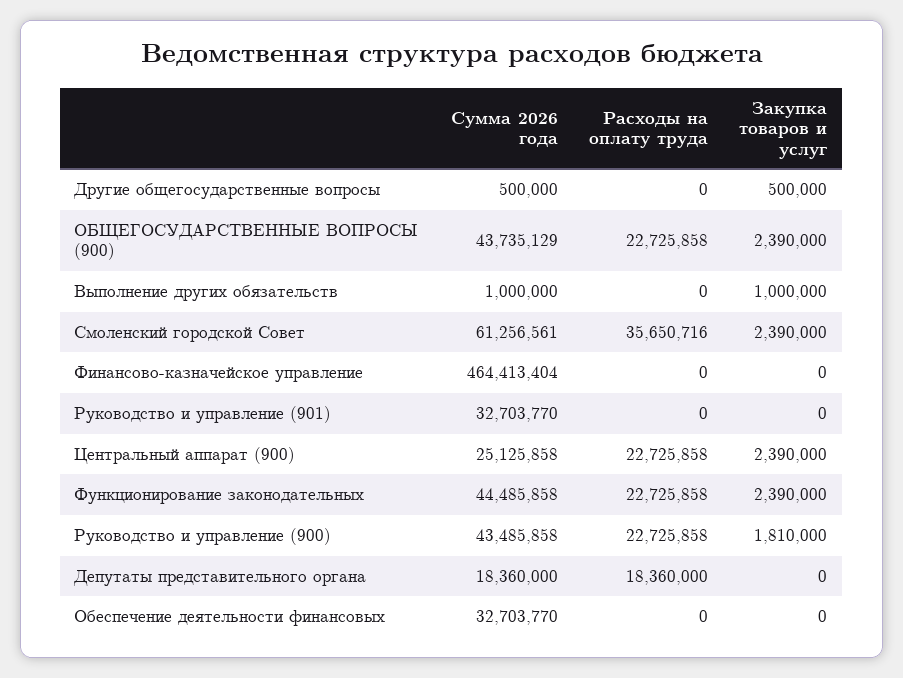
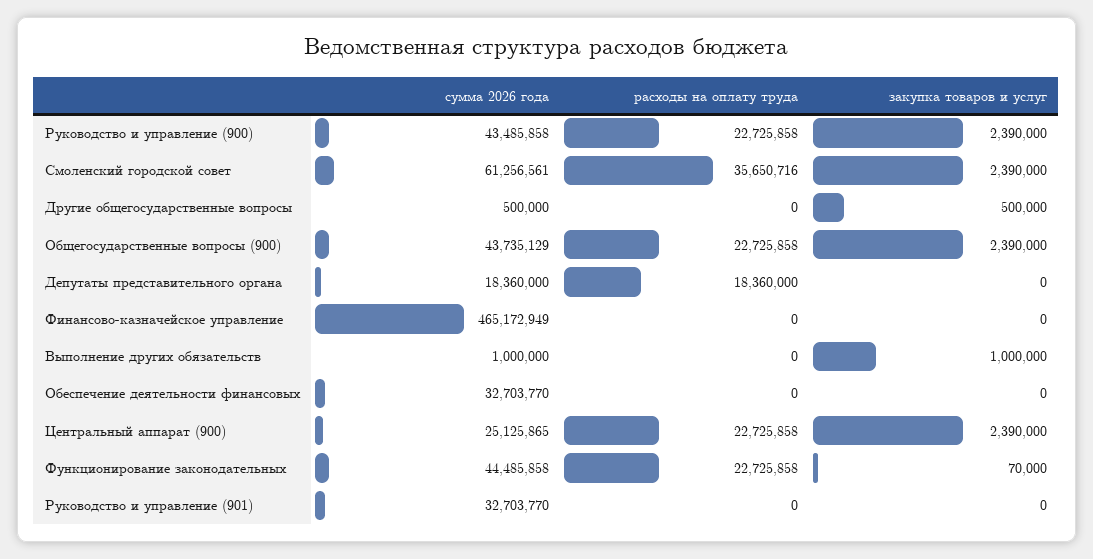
  {
    "Сумма 2026 года": {
      "Другие общегосударственные вопросы": 500000,
      "ОБЩЕГОСУДАРСТВЕННЫЕ ВОПРОСЫ (900)": 43735129,
      "Выполнение других обязательств": 1000000,
      "Смоленский городской Совет": 61256561,
-     "Финансово-казначейское управление": 464413404,
+     "Финансово-казначейское управление": 465172949,
      "Руководство и управление (901)": 32703770,
-     "Центральный аппарат (900)": 25125858,
+     "Центральный аппарат (900)": 25125865,
      "Функционирование законодательных": 44485858,
      "Руководство и управление (900)": 43485858,
      "Депутаты представительного органа": 18360000,
      "Обеспечение деятельности финансовых": 32703770
    },
    "Расходы на оплату труда": {
      "Другие общегосударственные вопросы": 0,
      "ОБЩЕГОСУДАРСТВЕННЫЕ ВОПРОСЫ (900)": 22725858,
      "Выполнение других обязательств": 0,
      "Смоленский городской Совет": 35650716,
      "Финансово-казначейское управление": 0,
      "Руководство и управление (901)": 0,
      "Центральный аппарат (900)": 22725858,
      "Функционирование законодательных": 22725858,
      "Руководство и управление (900)": 22725858,
      "Депутаты представительного органа": 18360000,
      "Обеспечение деятельности финансовых": 0
    },
    "Закупка товаров и услуг": {
      "Другие общегосударственные вопросы": 500000,
      "ОБЩЕГОСУДАРСТВЕННЫЕ ВОПРОСЫ (900)": 2390000,
      "Выполнение других обязательств": 1000000,
      "Смоленский городской Совет": 2390000,
      "Финансово-казначейское управление": 0,
      "Руководство и управление (901)": 0,
      "Центральный аппарат (900)": 2390000,
-     "Функционирование законодательных": 2390000,
+     "Функционирование законодательных": 70000,
-     "Руководство и управление (900)": 1810000,
+     "Руководство и управление (900)": 2390000,
      "Депутаты представительного органа": 0,
      "Обеспечение деятельности финансовых": 0
    }
  }

